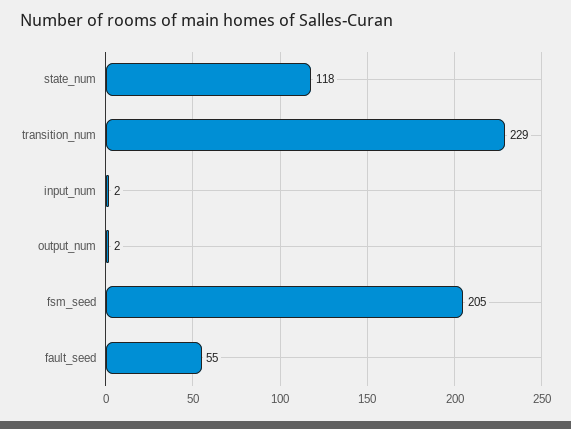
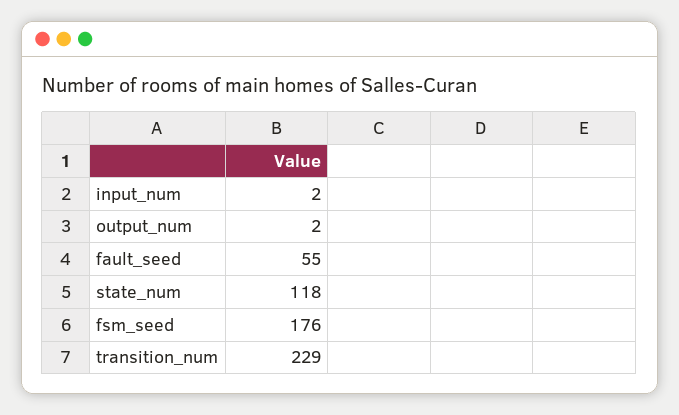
  {
    "state_num": 118,
    "transition_num": 229,
    "input_num": 2,
    "output_num": 2,
-   "fsm_seed": 205,
+   "fsm_seed": 176,
    "fault_seed": 55
  }

